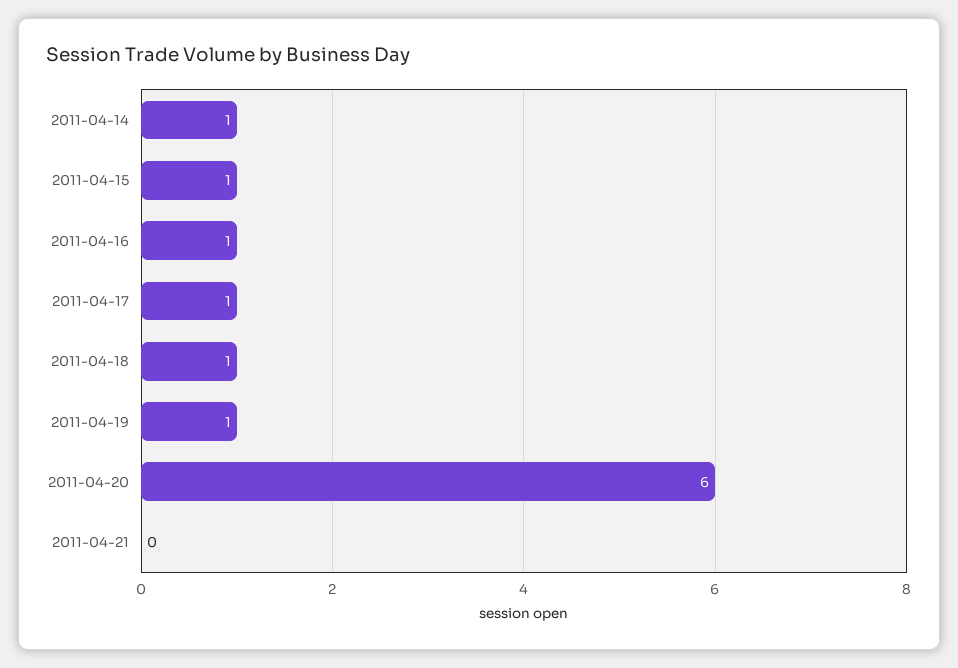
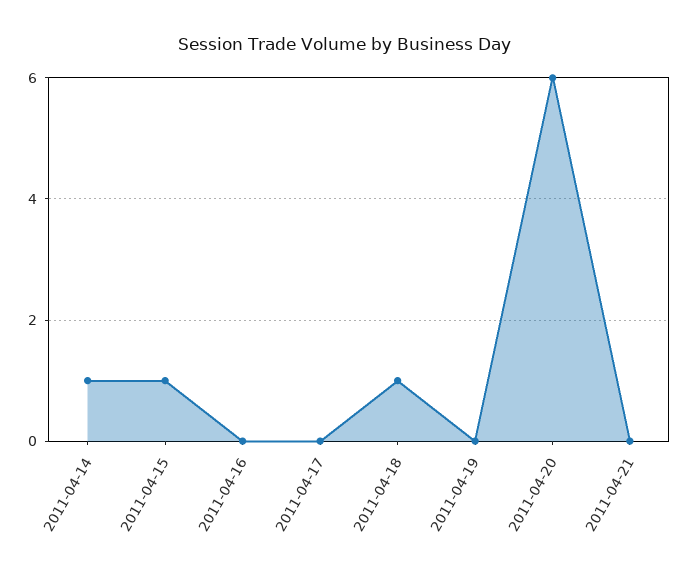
  {
    "2011-04-14": 1,
    "2011-04-15": 1,
-   "2011-04-16": 1,
+   "2011-04-16": 0,
-   "2011-04-17": 1,
+   "2011-04-17": 0,
    "2011-04-18": 1,
-   "2011-04-19": 1,
+   "2011-04-19": 0,
    "2011-04-20": 6,
    "2011-04-21": 0
  }

